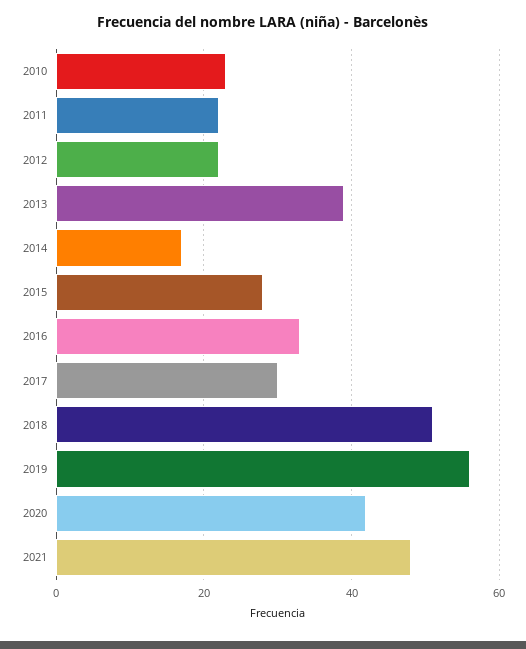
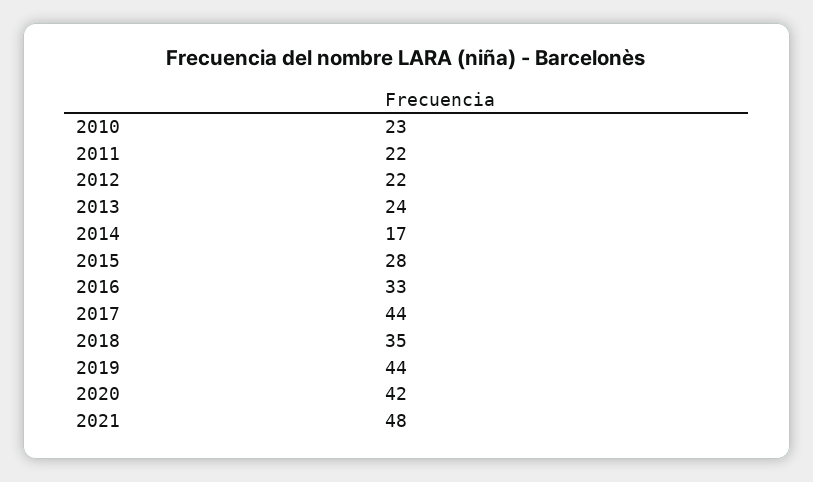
  {
    "2010": 23,
    "2011": 22,
    "2012": 22,
-   "2013": 40,
+   "2013": 24,
    "2014": 17,
    "2015": 28,
    "2016": 33,
-   "2017": 30,
+   "2017": 44,
-   "2018": 50,
+   "2018": 35,
-   "2019": 55,
+   "2019": 44,
    "2020": 42,
    "2021": 48
  }

